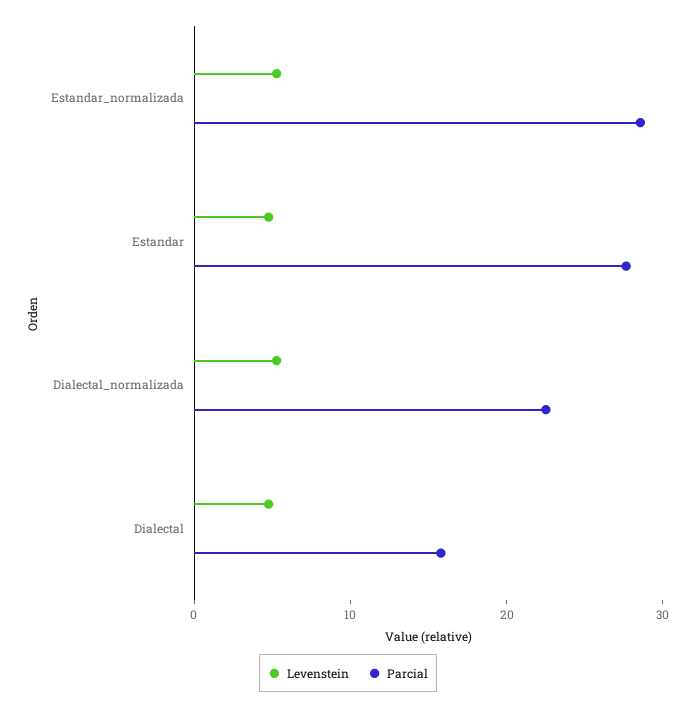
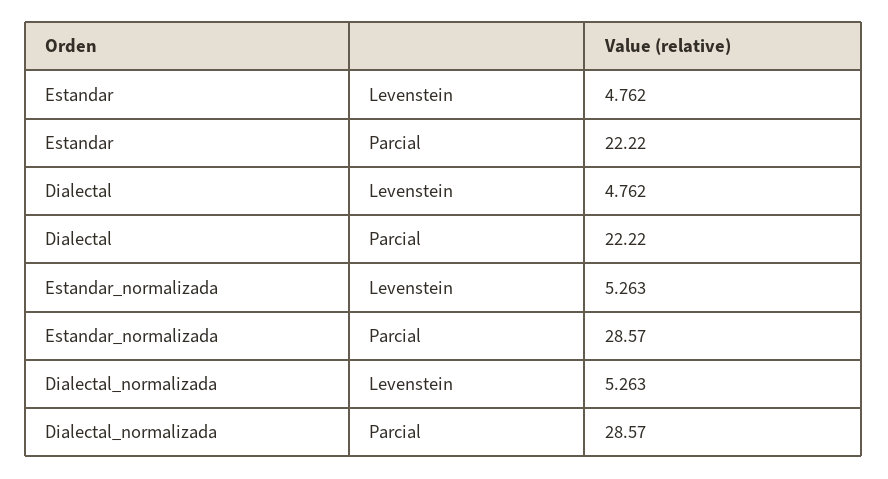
  {
    "Levenstein": {
      "Estandar_normalizada": 5.263,
      "Estandar": 4.762,
      "Dialectal_normalizada": 5.263,
      "Dialectal": 4.762
    },
    "Parcial": {
      "Estandar_normalizada": 28.57,
-     "Estandar": 28,
+     "Estandar": 22.22,
-     "Dialectal_normalizada": 22,
+     "Dialectal_normalizada": 28.57,
-     "Dialectal": 16
+     "Dialectal": 22.22
    }
  }

